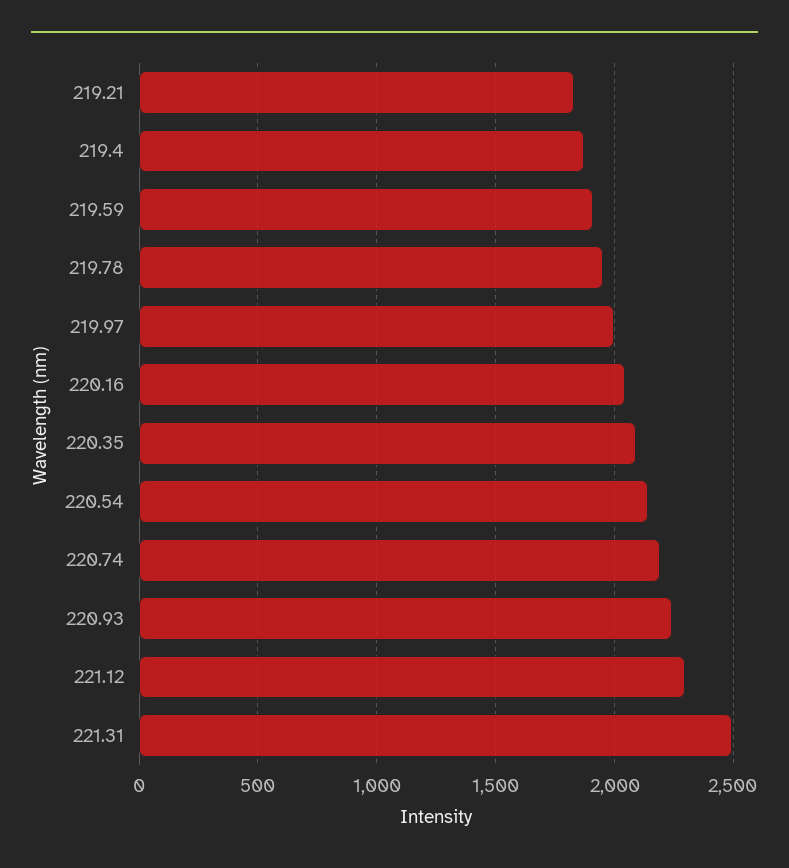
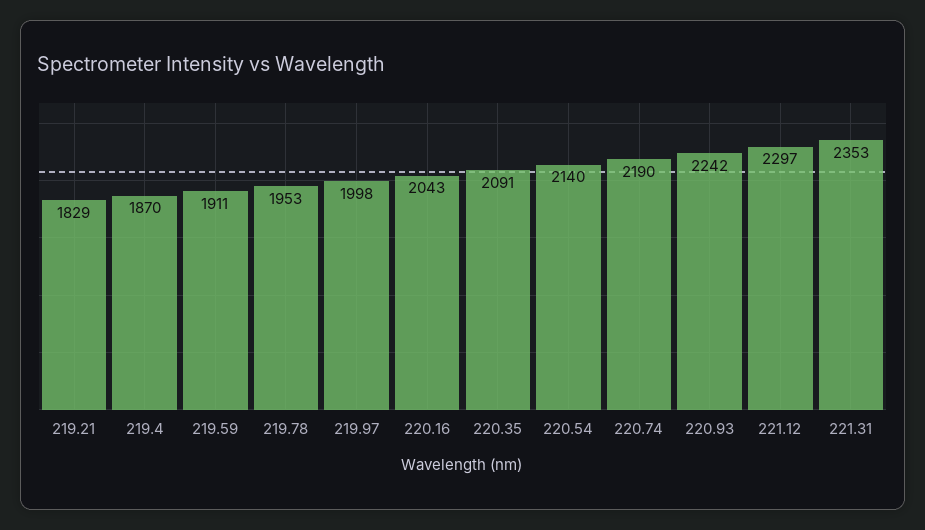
  {
    "219.21": 1829,
    "219.4": 1870,
    "219.59": 1911,
    "219.78": 1953,
    "219.97": 1998,
    "220.16": 2043,
    "220.35": 2091,
    "220.54": 2140,
    "220.74": 2190,
    "220.93": 2242,
    "221.12": 2297,
-   "221.31": 2500
+   "221.31": 2353
  }

